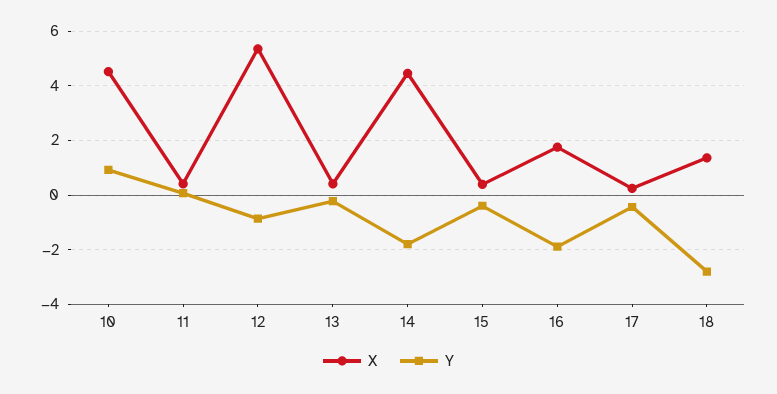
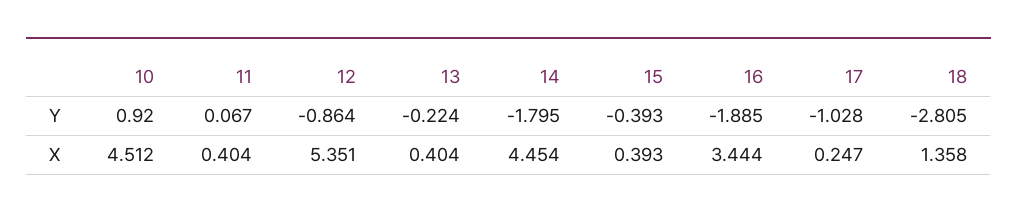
  {
    "X": {
      "10": 4.512,
      "11": 0.404,
      "12": 5.351,
      "13": 0.404,
      "14": 4.454,
      "15": 0.393,
-     "16": 1.75,
+     "16": 3.444,
      "17": 0.247,
      "18": 1.358
    },
    "Y": {
      "10": 0.92,
      "11": 0.067,
      "12": -0.864,
      "13": -0.224,
      "14": -1.795,
      "15": -0.393,
      "16": -1.885,
-     "17": -0.5,
+     "17": -1.028,
      "18": -2.805
    }
  }

